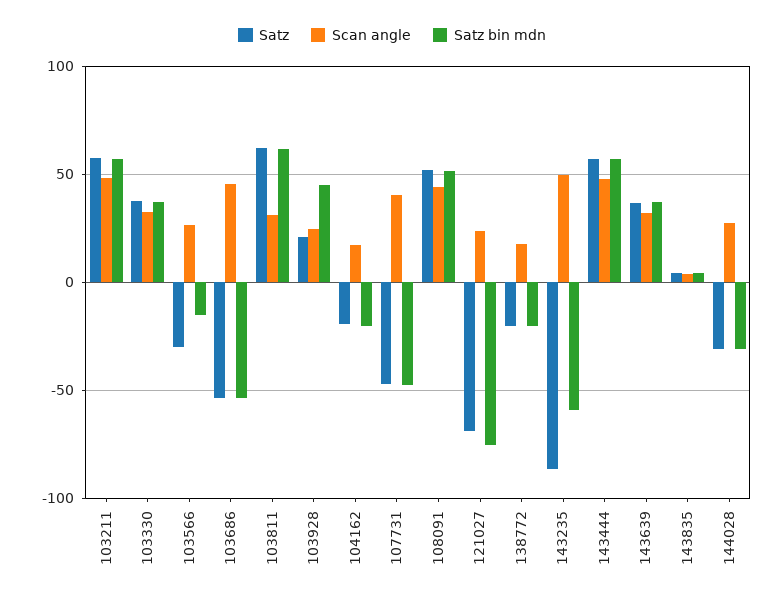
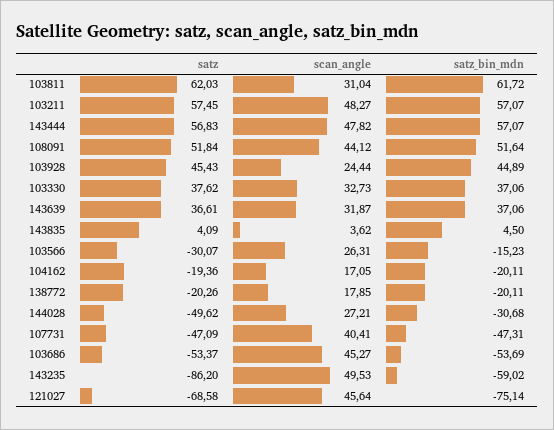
  {
    "Satz": {
      "103211": 57.45,
      "103330": 37.62,
      "103566": -30.07,
      "103686": -53.37,
      "103811": 62.03,
-     "103928": 20,
+     "103928": 45.43,
      "104162": -19.36,
      "107731": -47.09,
      "108091": 51.84,
      "121027": -68.58,
      "138772": -20.26,
      "143235": -86.2,
      "143444": 56.83,
      "143639": 36.61,
      "143835": 4.09,
-     "144028": -30
+     "144028": -49.62
    },
    "Scan angle": {
      "103211": 48.27,
      "103330": 32.73,
      "103566": 26.31,
      "103686": 45.27,
      "103811": 31.04,
      "103928": 24.44,
      "104162": 17.05,
      "107731": 40.41,
      "108091": 44.12,
-     "121027": 25,
+     "121027": 45.64,
      "138772": 17.85,
      "143235": 49.53,
      "143444": 47.82,
      "143639": 31.87,
      "143835": 3.62,
      "144028": 27.21
    },
    "Satz bin mdn": {
      "103211": 57.07,
      "103330": 37.06,
      "103566": -15.23,
      "103686": -53.69,
      "103811": 61.72,
      "103928": 44.89,
      "104162": -20.11,
      "107731": -47.31,
      "108091": 51.64,
      "121027": -75.14,
      "138772": -20.11,
      "143235": -59.02,
      "143444": 57.07,
      "143639": 37.06,
      "143835": 4.5,
      "144028": -30.68
    }
  }

